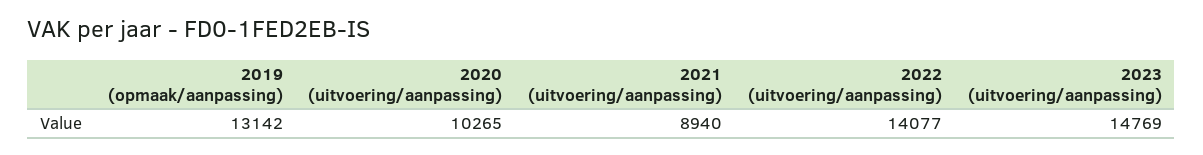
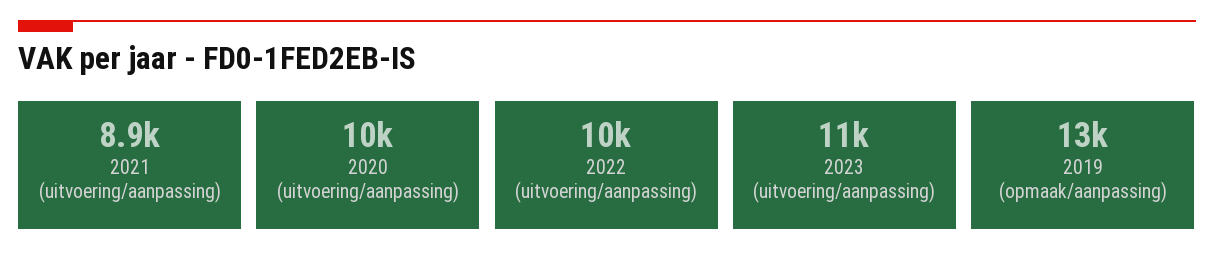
  {
    "2019 (opmaak/aanpassing)": 13142,
    "2020 (uitvoering/aanpassing)": 10265,
    "2021 (uitvoering/aanpassing)": 8940,
-   "2022 (uitvoering/aanpassing)": 14077,
+   "2022 (uitvoering/aanpassing)": 10000,
-   "2023 (uitvoering/aanpassing)": 14769
+   "2023 (uitvoering/aanpassing)": 11000
  }

